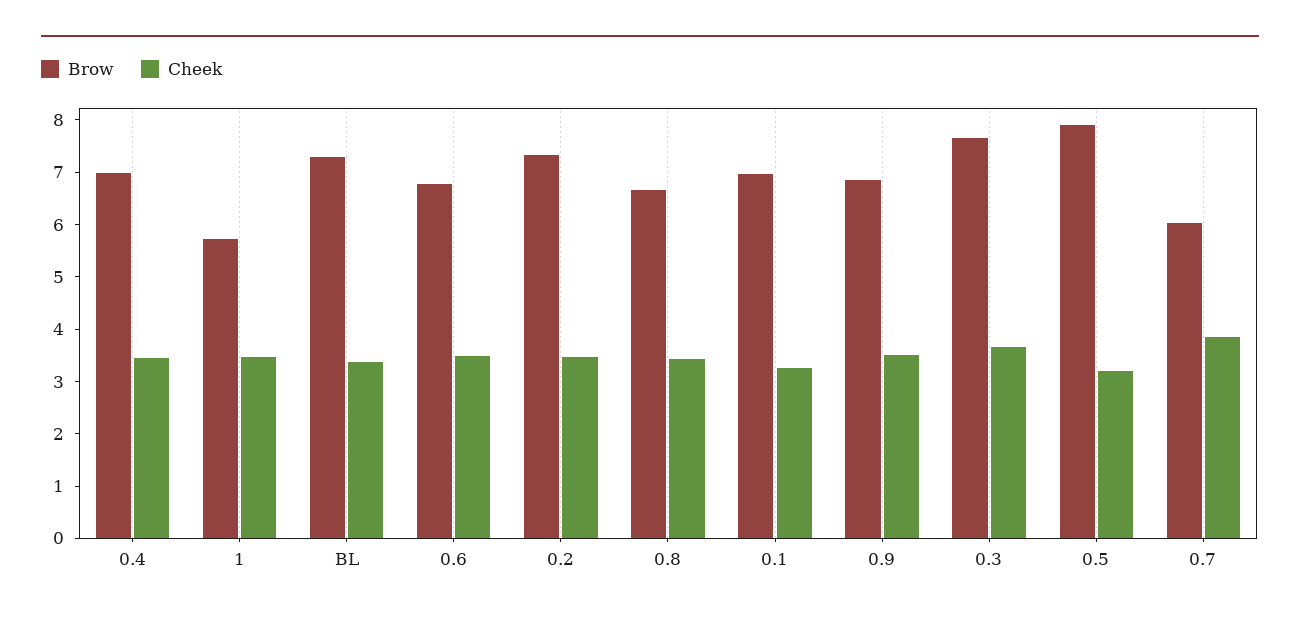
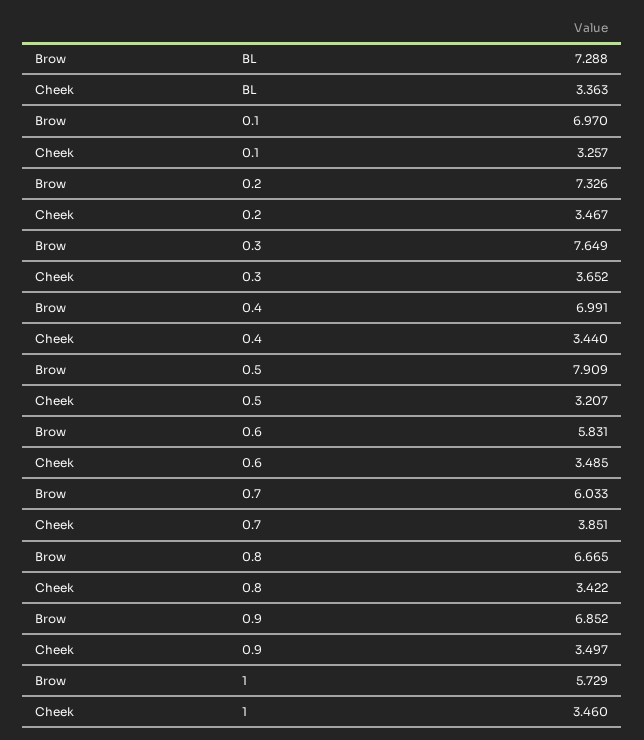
  {
    "Brow": {
      "0.4": 6.991,
      "1": 5.729,
      "BL": 7.288,
-     "0.6": 6.8,
+     "0.6": 5.831,
      "0.2": 7.326,
      "0.8": 6.665,
      "0.1": 6.97,
      "0.9": 6.852,
      "0.3": 7.649,
      "0.5": 7.909,
      "0.7": 6.033
    },
    "Cheek": {
      "0.4": 3.44,
      "1": 3.46,
      "BL": 3.363,
      "0.6": 3.485,
      "0.2": 3.467,
      "0.8": 3.422,
      "0.1": 3.257,
      "0.9": 3.497,
      "0.3": 3.652,
      "0.5": 3.207,
      "0.7": 3.851
    }
  }

